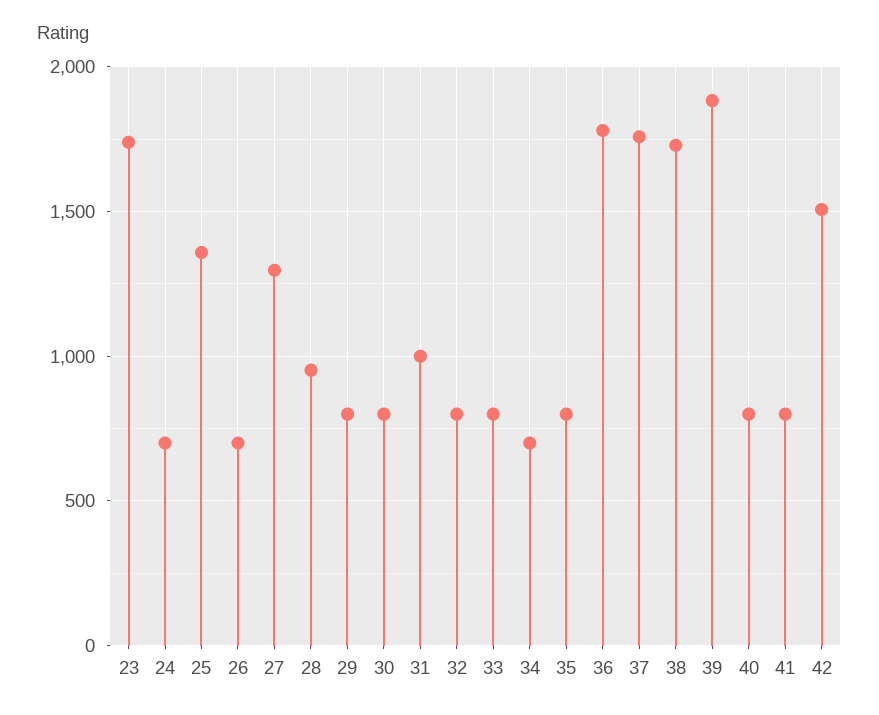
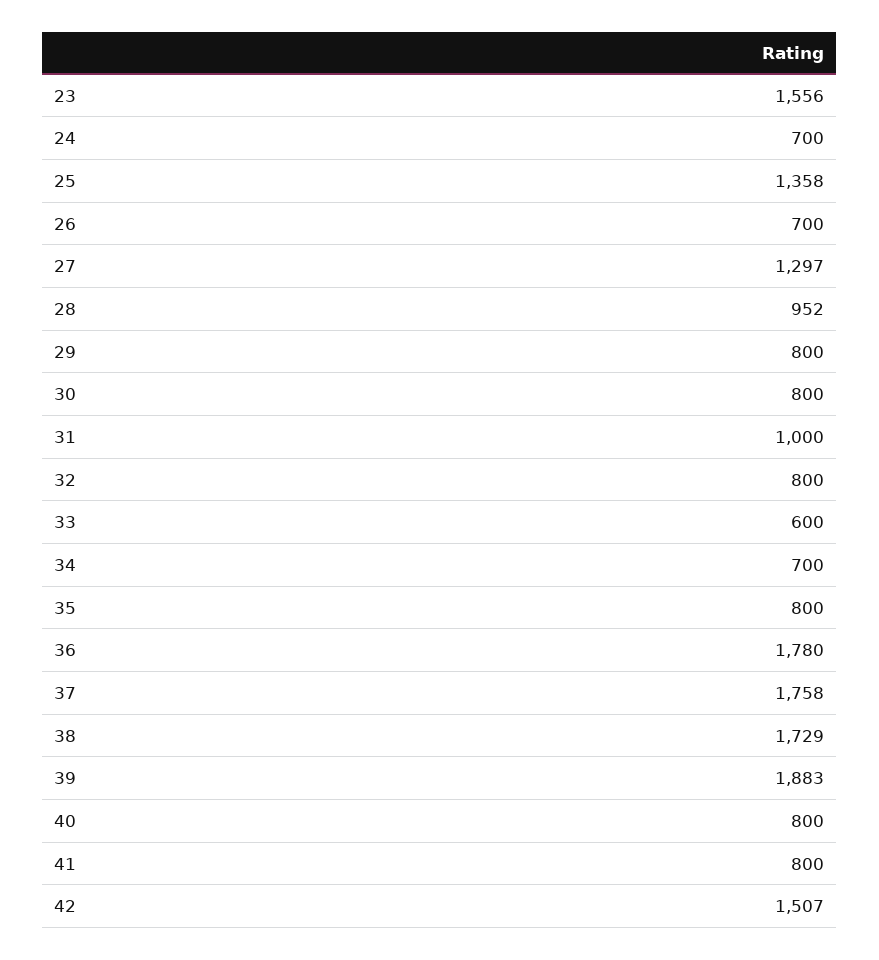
  {
-   "23": 1750,
+   "23": 1556,
    "24": 700,
    "25": 1358,
    "26": 700,
    "27": 1297,
    "28": 952,
    "29": 800,
    "30": 800,
    "31": 1000,
    "32": 800,
-   "33": 800,
+   "33": 600,
    "34": 700,
    "35": 800,
    "36": 1780,
    "37": 1758,
    "38": 1729,
    "39": 1883,
    "40": 800,
    "41": 800,
    "42": 1507
  }

